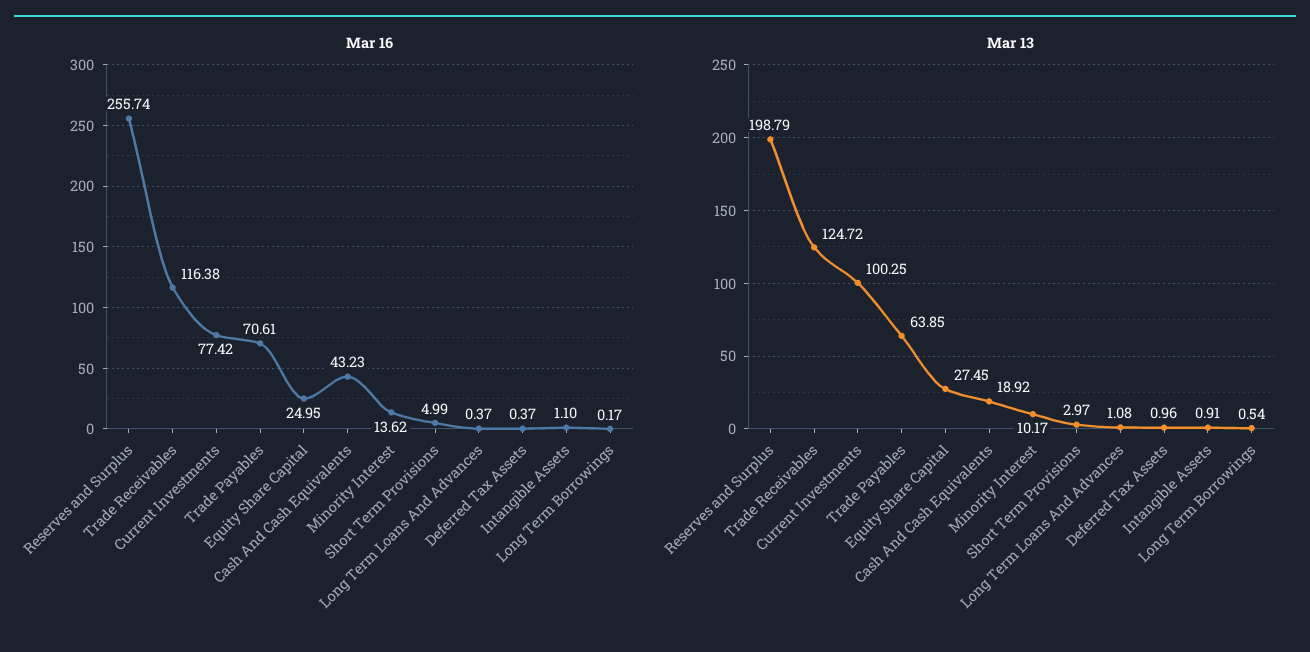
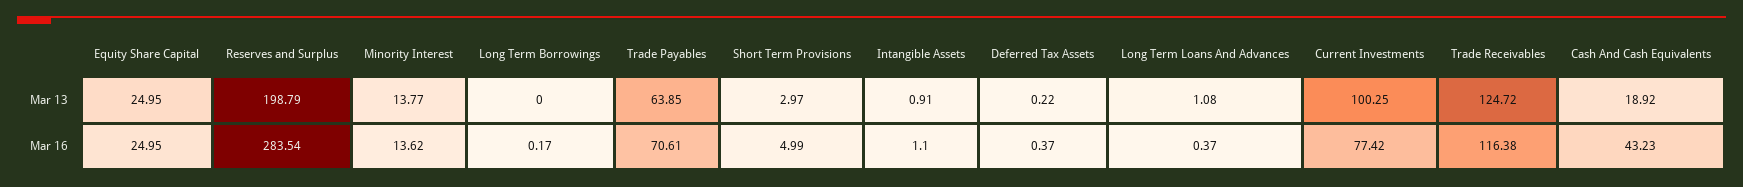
  {
    "Mar 16": {
-     "Reserves and Surplus": 255.74,
+     "Reserves and Surplus": 283.54,
      "Trade Receivables": 116.38,
      "Current Investments": 77.42,
      "Trade Payables": 70.61,
      "Equity Share Capital": 24.95,
      "Cash And Cash Equivalents": 43.23,
      "Minority Interest": 13.62,
      "Short Term Provisions": 4.99,
      "Long Term Loans And Advances": 0.37,
      "Deferred Tax Assets": 0.37,
      "Intangible Assets": 1.1,
      "Long Term Borrowings": 0.17
    },
    "Mar 13": {
      "Reserves and Surplus": 198.79,
      "Trade Receivables": 124.72,
      "Current Investments": 100.25,
      "Trade Payables": 63.85,
-     "Equity Share Capital": 27.45,
+     "Equity Share Capital": 24.95,
      "Cash And Cash Equivalents": 18.92,
-     "Minority Interest": 10.17,
+     "Minority Interest": 13.77,
      "Short Term Provisions": 2.97,
      "Long Term Loans And Advances": 1.08,
-     "Deferred Tax Assets": 0.96,
+     "Deferred Tax Assets": 0.22,
      "Intangible Assets": 0.91,
-     "Long Term Borrowings": 0.54
+     "Long Term Borrowings": 0
    }
  }

